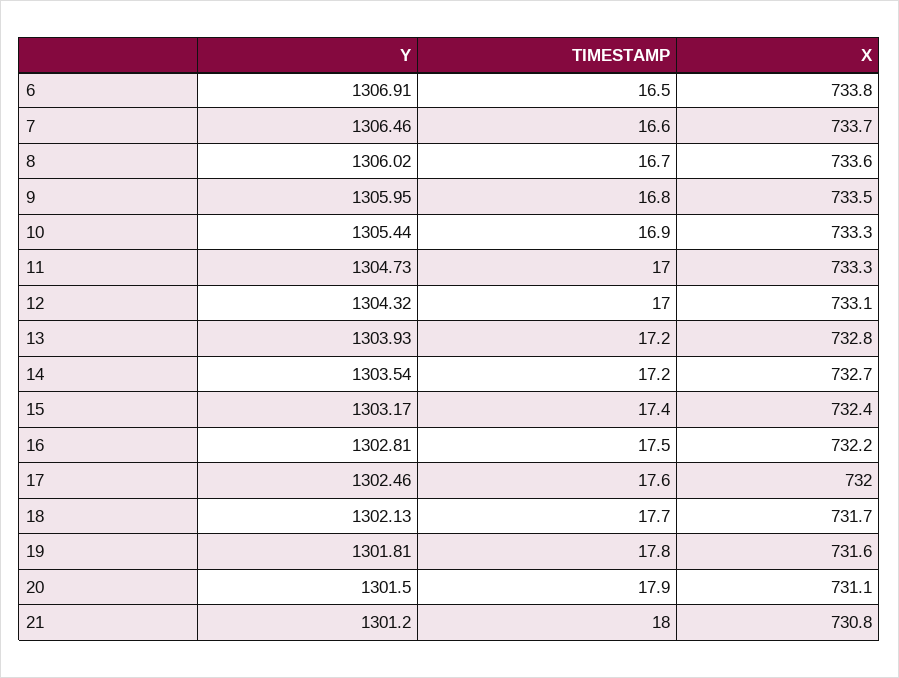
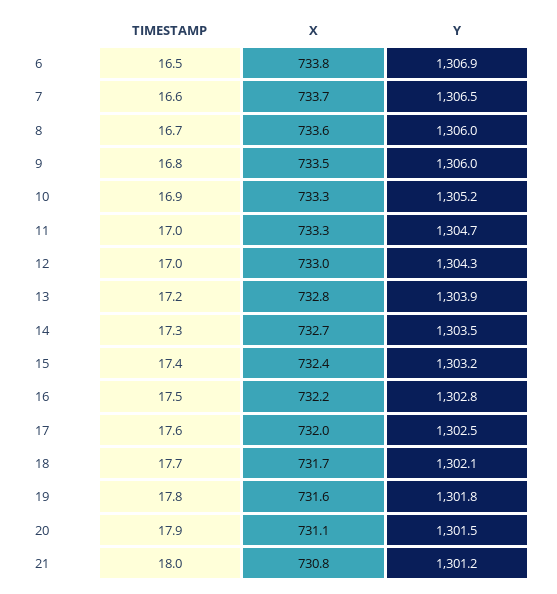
  {
    "Y": {
      "6": 1306.91,
      "7": 1306.46,
      "8": 1306.02,
      "9": 1305.95,
-     "10": 1305.44,
+     "10": 1305.2,
      "11": 1304.73,
      "12": 1304.32,
      "13": 1303.93,
      "14": 1303.54,
      "15": 1303.17,
      "16": 1302.81,
      "17": 1302.46,
      "18": 1302.13,
      "19": 1301.81,
      "20": 1301.5,
      "21": 1301.2
    },
    "TIMESTAMP": {
      "6": 16.5,
      "7": 16.6,
      "8": 16.7,
      "9": 16.8,
      "10": 16.9,
      "11": 17,
      "12": 17,
      "13": 17.2,
-     "14": 17.2,
+     "14": 17.3,
      "15": 17.4,
      "16": 17.5,
      "17": 17.6,
      "18": 17.7,
      "19": 17.8,
      "20": 17.9,
      "21": 18
    },
    "X": {
      "6": 733.8,
      "7": 733.7,
      "8": 733.6,
      "9": 733.5,
      "10": 733.3,
      "11": 733.3,
-     "12": 733.1,
+     "12": 733,
      "13": 732.8,
      "14": 732.7,
      "15": 732.4,
      "16": 732.2,
      "17": 732,
      "18": 731.7,
      "19": 731.6,
      "20": 731.1,
      "21": 730.8
    }
  }

